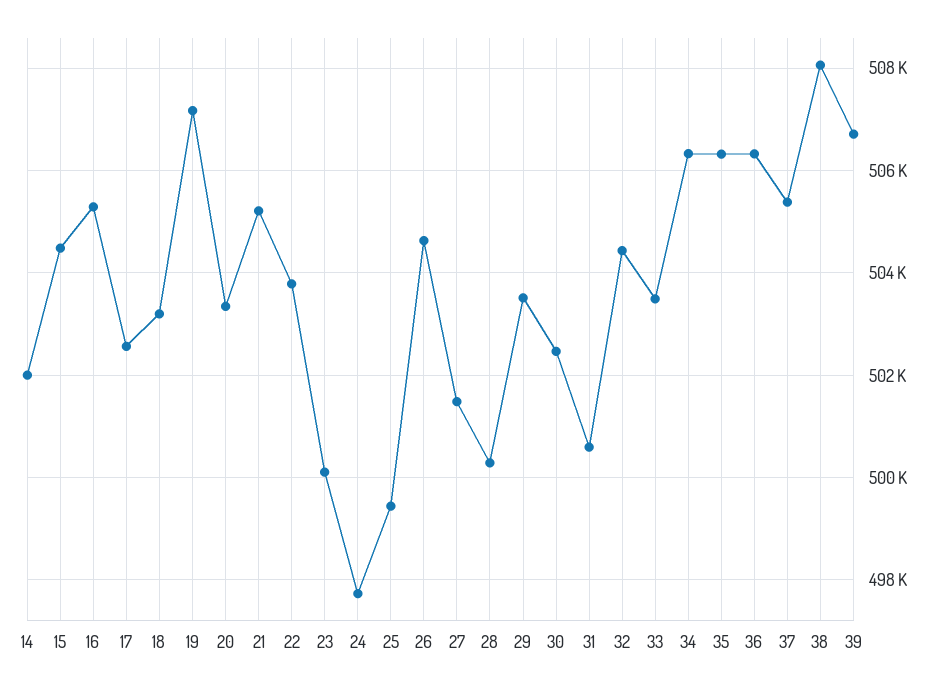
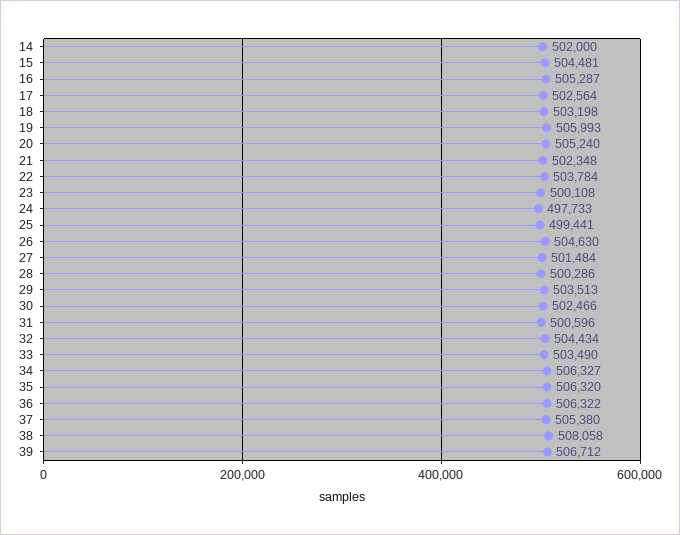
  {
    "14": 502000,
    "15": 504481,
    "16": 505287,
    "17": 502564,
    "18": 503198,
-   "19": 507200,
+   "19": 505993,
-   "20": 503400,
+   "20": 505240,
-   "21": 505200,
+   "21": 502348,
    "22": 503784,
    "23": 500108,
    "24": 497733,
    "25": 499441,
    "26": 504630,
    "27": 501484,
    "28": 500286,
    "29": 503513,
    "30": 502466,
    "31": 500596,
    "32": 504434,
    "33": 503490,
    "34": 506327,
    "35": 506320,
    "36": 506322,
    "37": 505380,
    "38": 508058,
    "39": 506712
  }

